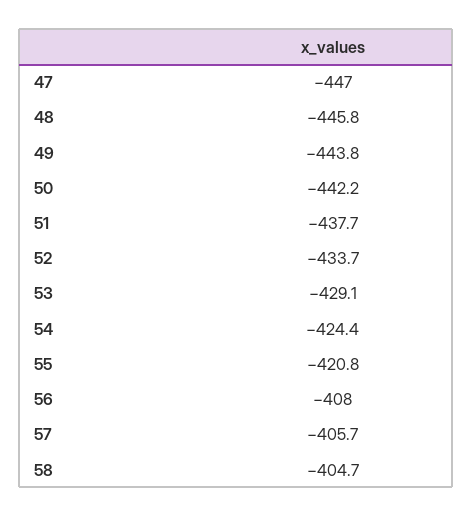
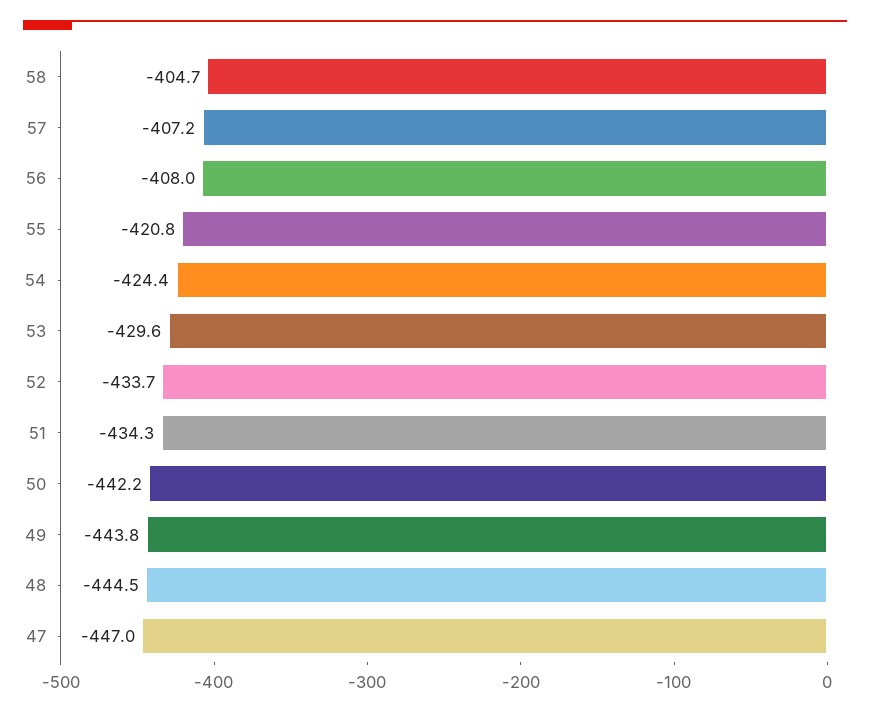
  {
    "47": -447,
-   "48": -445.8,
+   "48": -444.5,
    "49": -443.8,
    "50": -442.2,
-   "51": -437.7,
+   "51": -434.3,
    "52": -433.7,
-   "53": -429.1,
+   "53": -429.6,
    "54": -424.4,
    "55": -420.8,
    "56": -408,
-   "57": -405.7,
+   "57": -407.2,
    "58": -404.7
  }

